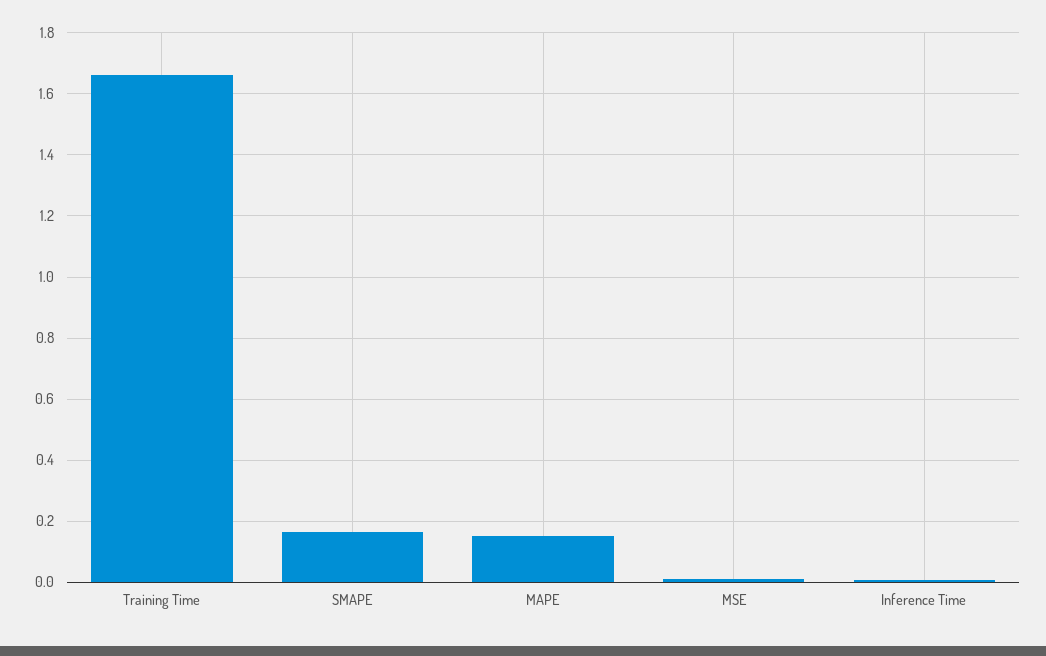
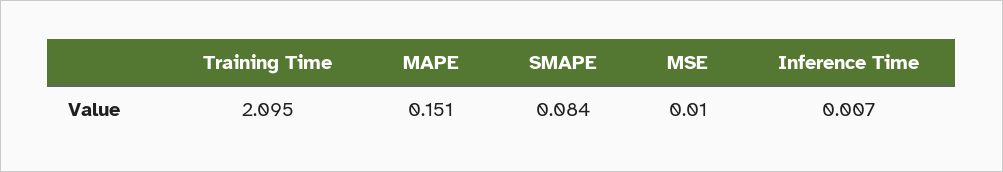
  {
-   "Training Time": 1.66,
+   "Training Time": 2.095,
-   "SMAPE": 0.16,
+   "SMAPE": 0.084,
    "MAPE": 0.151,
    "MSE": 0.01,
    "Inference Time": 0.007
  }

